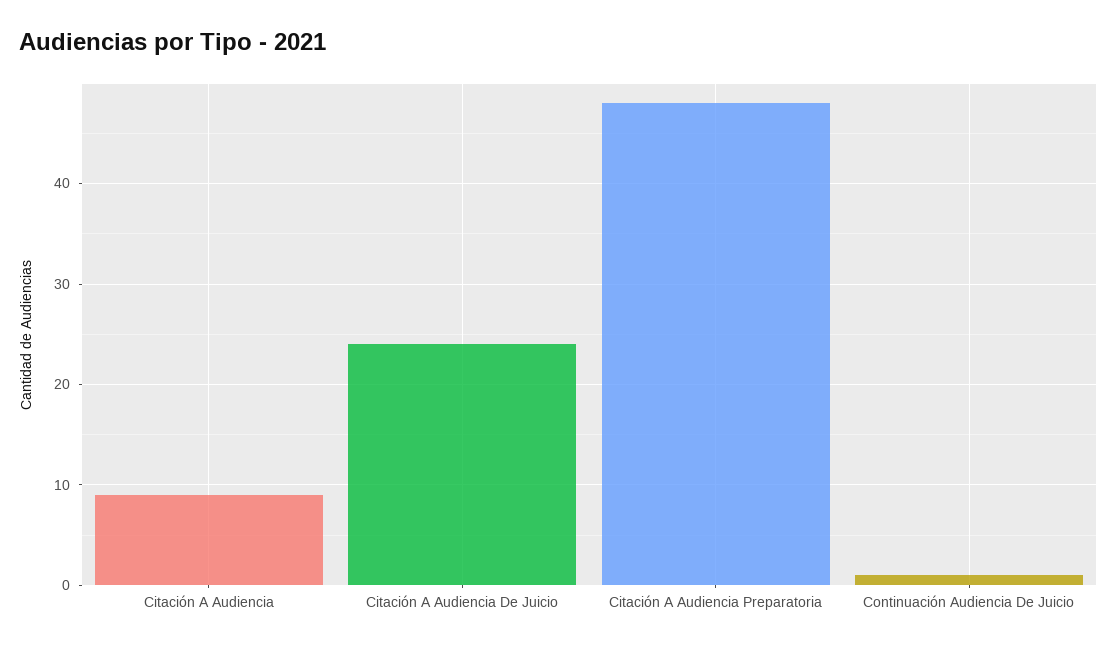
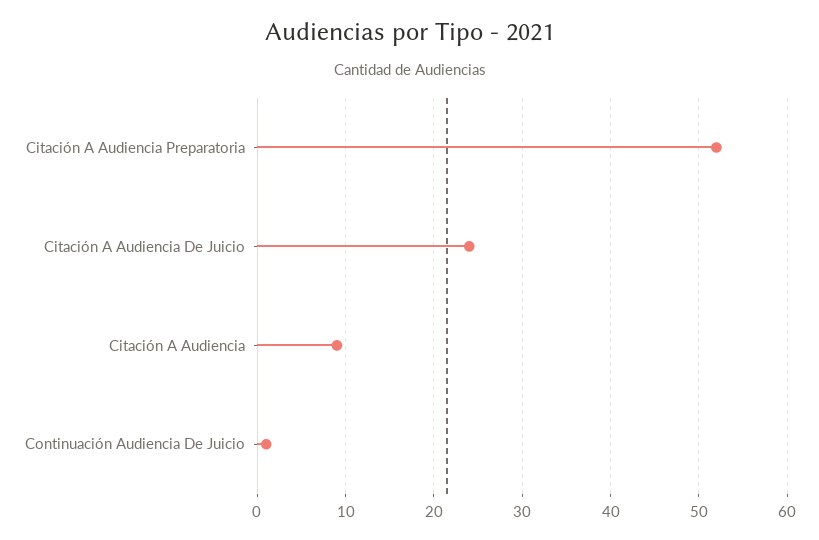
  {
    "Citación A Audiencia": 9,
    "Citación A Audiencia De Juicio": 24,
-   "Citación A Audiencia Preparatoria": 48,
+   "Citación A Audiencia Preparatoria": 52,
    "Continuación Audiencia De Juicio": 1
  }

